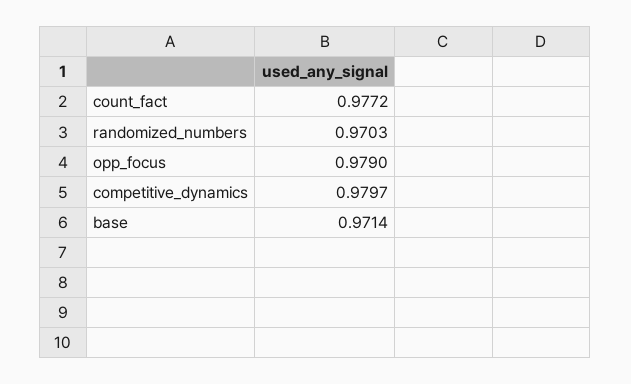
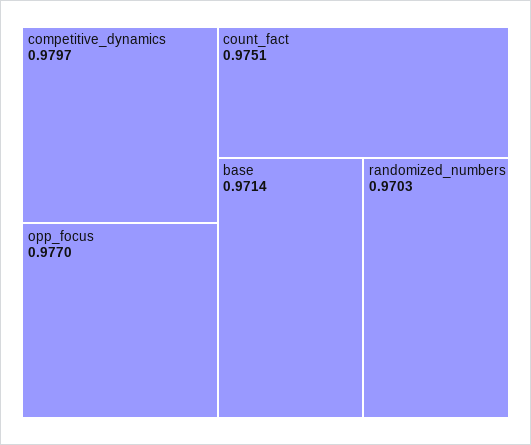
  {
-   "count_fact": 0.9772,
+   "count_fact": 0.9751,
    "randomized_numbers": 0.9703,
-   "opp_focus": 0.979,
+   "opp_focus": 0.977,
    "competitive_dynamics": 0.9797,
    "base": 0.9714
  }

